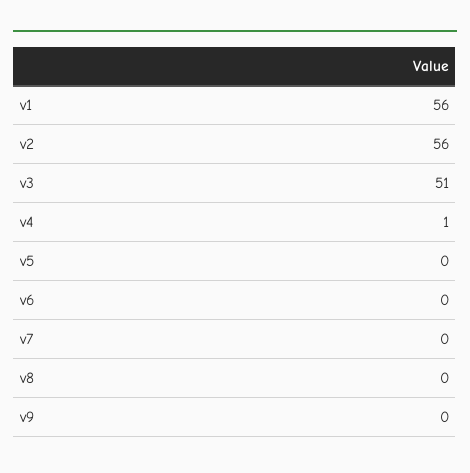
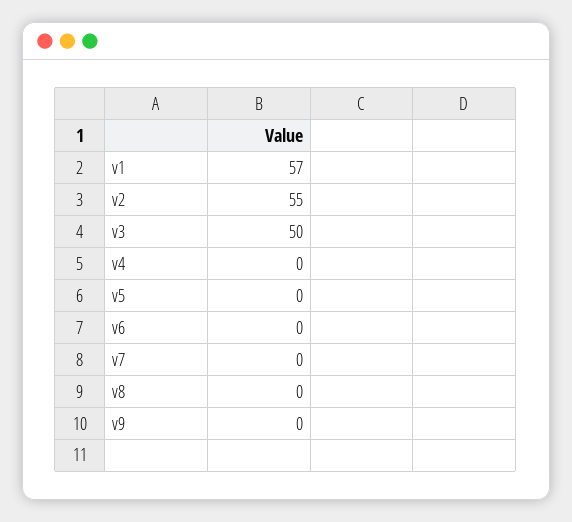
  {
-   "v1": 56,
+   "v1": 57,
-   "v2": 56,
+   "v2": 55,
-   "v3": 51,
+   "v3": 50,
-   "v4": 1,
+   "v4": 0,
    "v5": 0,
    "v6": 0,
    "v7": 0,
    "v8": 0,
    "v9": 0
  }

